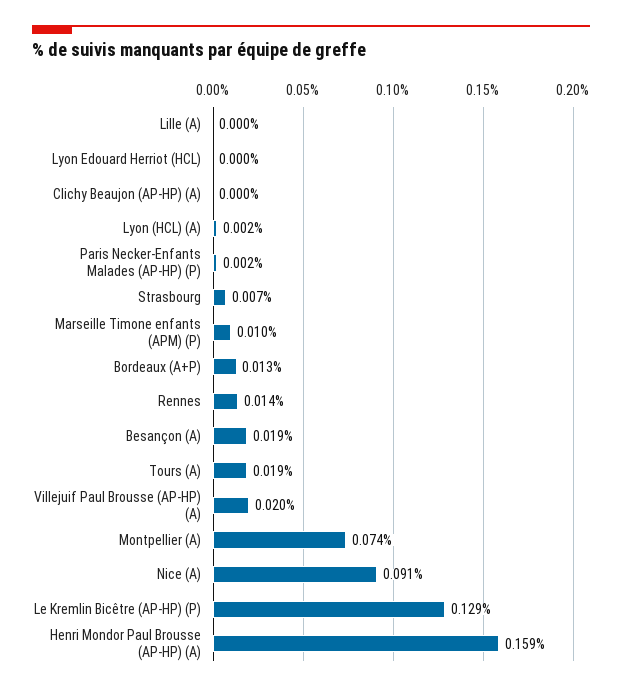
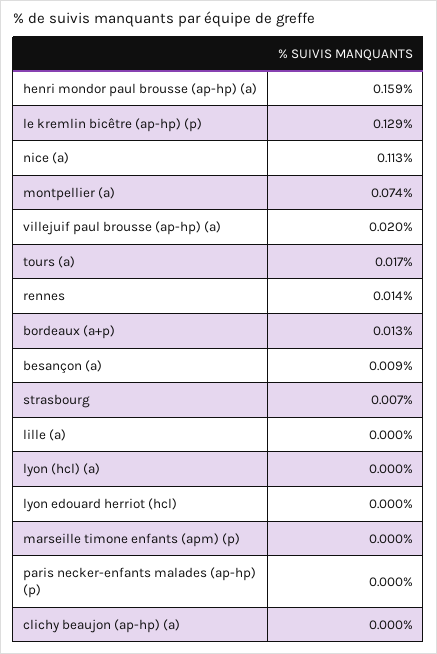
  {
    "Lille (A)": 0,
    "Lyon Edouard Herriot (HCL)": 0,
    "Clichy Beaujon (AP-HP) (A)": 0,
-   "Lyon (HCL) (A)": 0.002,
+   "Lyon (HCL) (A)": 0,
-   "Paris Necker-Enfants Malades (AP-HP) (P)": 0.002,
+   "Paris Necker-Enfants Malades (AP-HP) (P)": 0,
    "Strasbourg": 0.007,
-   "Marseille Timone enfants (APM) (P)": 0.01,
+   "Marseille Timone enfants (APM) (P)": 0,
    "Bordeaux (A+P)": 0.013,
    "Rennes": 0.014,
-   "Besançon (A)": 0.019,
+   "Besançon (A)": 0.009,
-   "Tours (A)": 0.019,
+   "Tours (A)": 0.017,
    "Villejuif Paul Brousse (AP-HP) (A)": 0.02,
    "Montpellier (A)": 0.074,
-   "Nice (A)": 0.091,
+   "Nice (A)": 0.113,
    "Le Kremlin Bicêtre (AP-HP) (P)": 0.129,
    "Henri Mondor Paul Brousse (AP-HP) (A)": 0.159
  }

